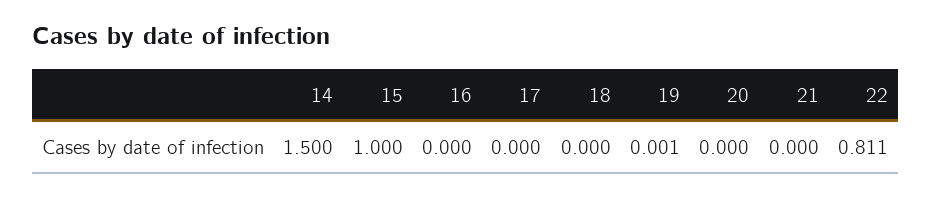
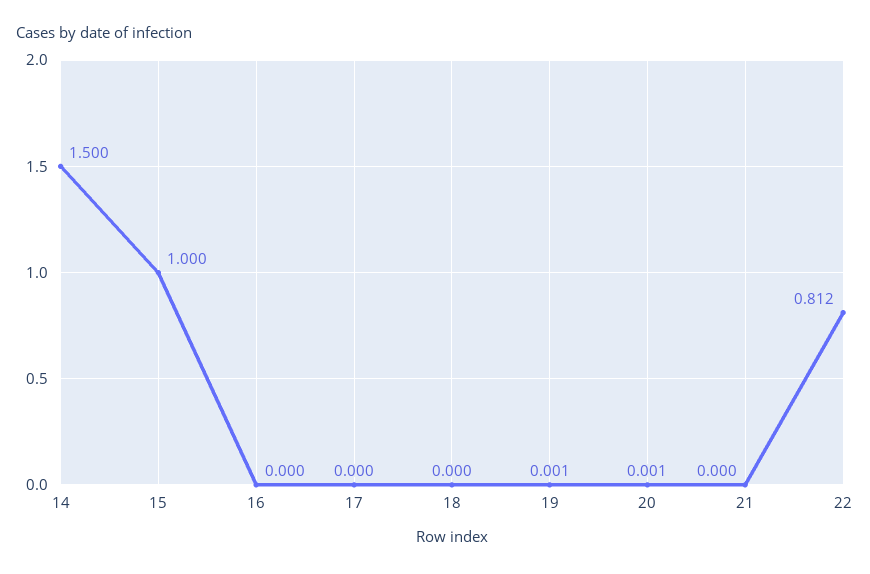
  {
    "14": 1.5,
    "15": 1,
    "16": 0,
    "17": 0,
    "18": 0,
    "19": 0.001,
-   "20": 0,
+   "20": 0.001,
    "21": 0,
-   "22": 0.811
+   "22": 0.812
  }

